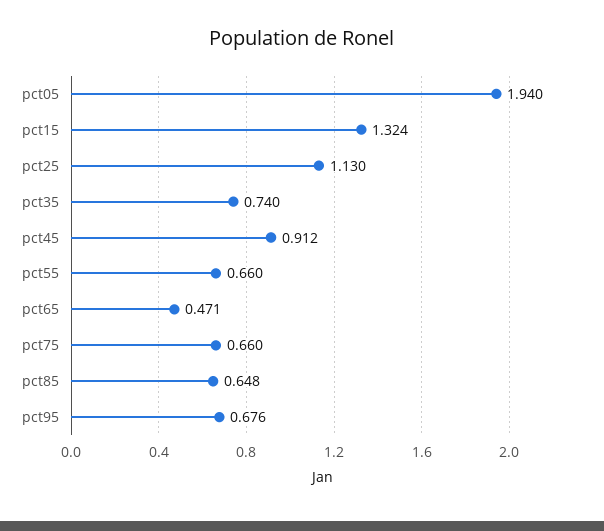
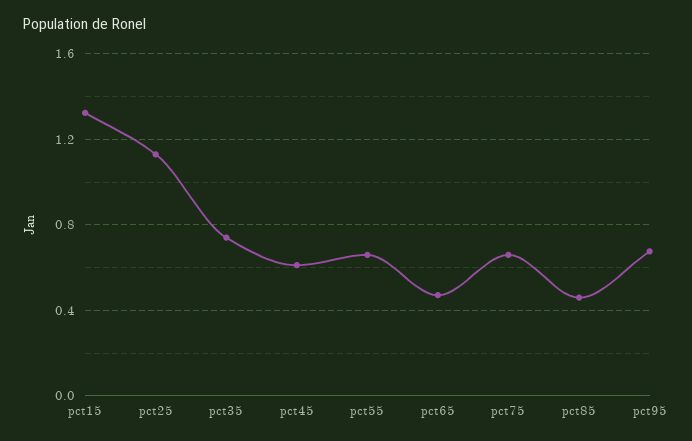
  {
-   "pct05": 1.94,
    "pct15": 1.324,
    "pct25": 1.13,
    "pct35": 0.74,
-   "pct45": 0.912,
+   "pct45": 0.6,
    "pct55": 0.66,
    "pct65": 0.471,
    "pct75": 0.66,
-   "pct85": 0.648,
+   "pct85": 0.45,
    "pct95": 0.676
  }

